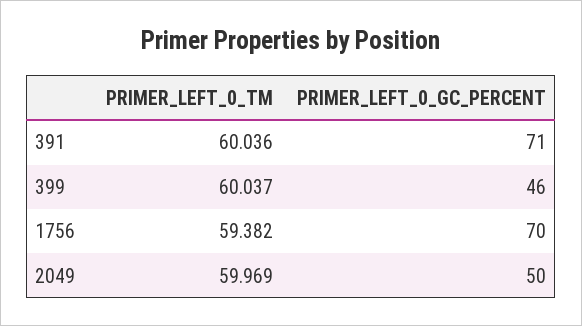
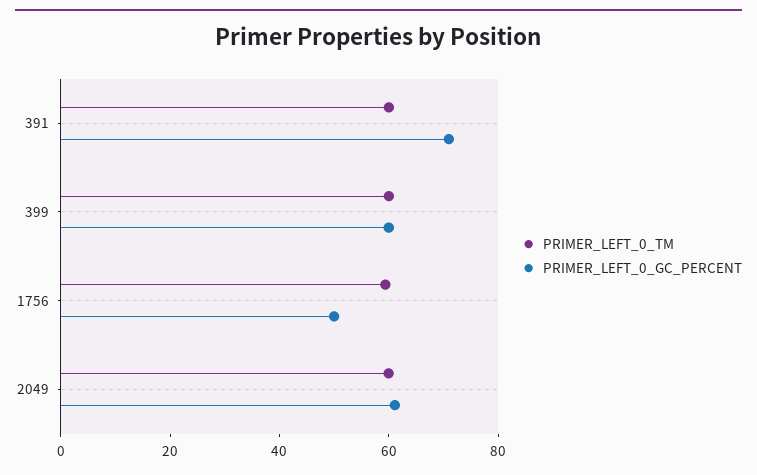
  {
    "PRIMER_LEFT_0_TM": {
      "391": 60.036,
      "399": 60.037,
      "1756": 59.382,
      "2049": 59.969
    },
    "PRIMER_LEFT_0_GC_PERCENT": {
      "391": 71,
-     "399": 46,
+     "399": 60,
-     "1756": 70,
+     "1756": 50,
-     "2049": 50
+     "2049": 60
    }
  }

